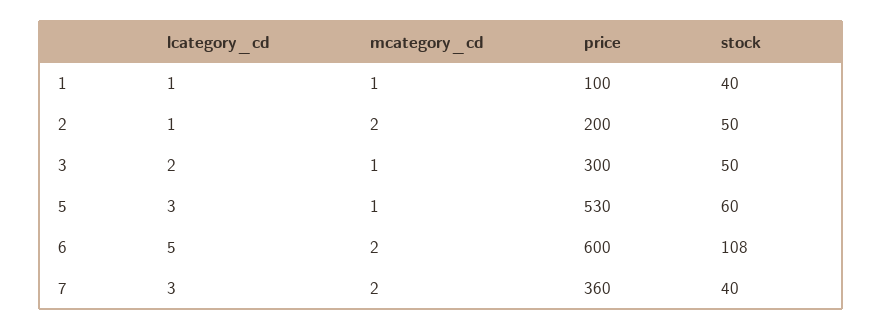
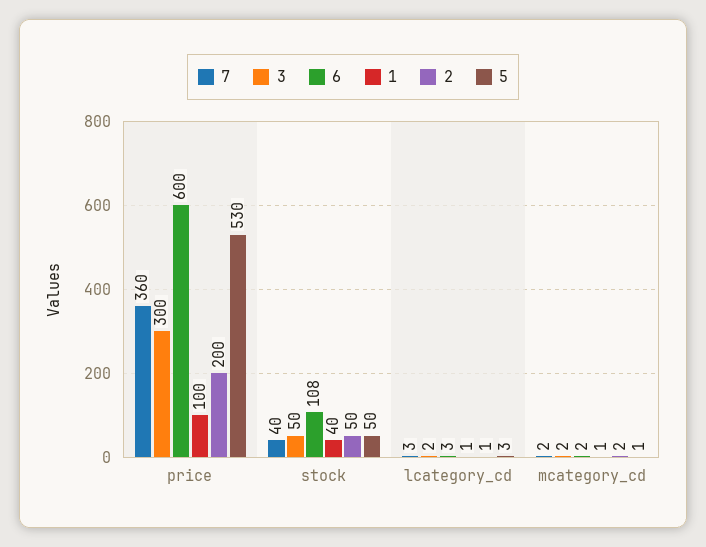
  {
    "1": {
      "lcategory_cd": 1,
      "mcategory_cd": 1,
      "price": 100,
      "stock": 40
    },
    "2": {
      "lcategory_cd": 1,
      "mcategory_cd": 2,
      "price": 200,
      "stock": 50
    },
    "3": {
      "lcategory_cd": 2,
-     "mcategory_cd": 1,
+     "mcategory_cd": 2,
      "price": 300,
      "stock": 50
    },
    "5": {
      "lcategory_cd": 3,
      "mcategory_cd": 1,
      "price": 530,
-     "stock": 60
+     "stock": 50
    },
    "6": {
-     "lcategory_cd": 5,
+     "lcategory_cd": 3,
      "mcategory_cd": 2,
      "price": 600,
      "stock": 108
    },
    "7": {
      "lcategory_cd": 3,
      "mcategory_cd": 2,
      "price": 360,
      "stock": 40
    }
  }

